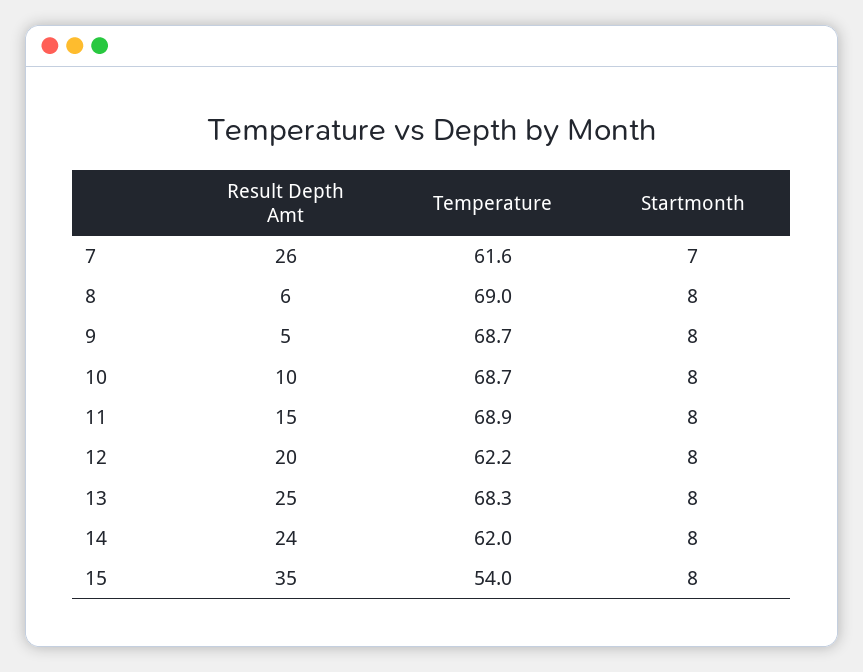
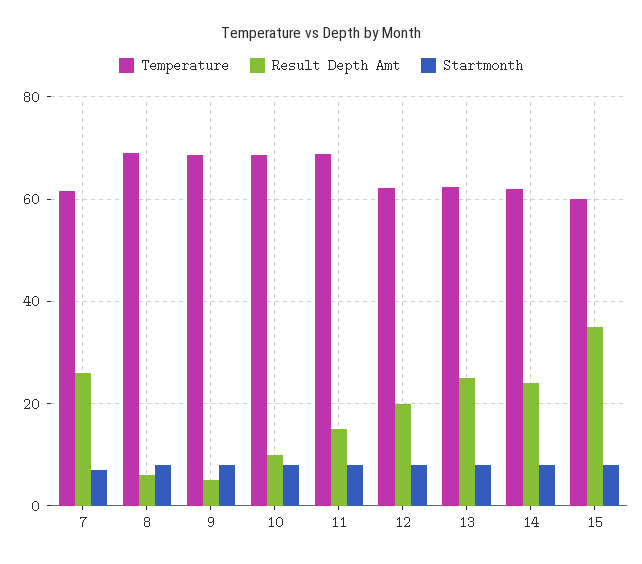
  {
    "Result Depth Amt": {
      "7": 26,
      "8": 6,
      "9": 5,
      "10": 10,
      "11": 15,
      "12": 20,
      "13": 25,
      "14": 24,
      "15": 35
    },
    "Temperature": {
      "7": 61.6,
      "8": 69,
      "9": 68.7,
      "10": 68.7,
      "11": 68.9,
      "12": 62.2,
-     "13": 68.3,
+     "13": 62,
      "14": 62,
-     "15": 54
+     "15": 60
    },
    "Startmonth": {
      "7": 7,
      "8": 8,
      "9": 8,
      "10": 8,
      "11": 8,
      "12": 8,
      "13": 8,
      "14": 8,
      "15": 8
    }
  }

